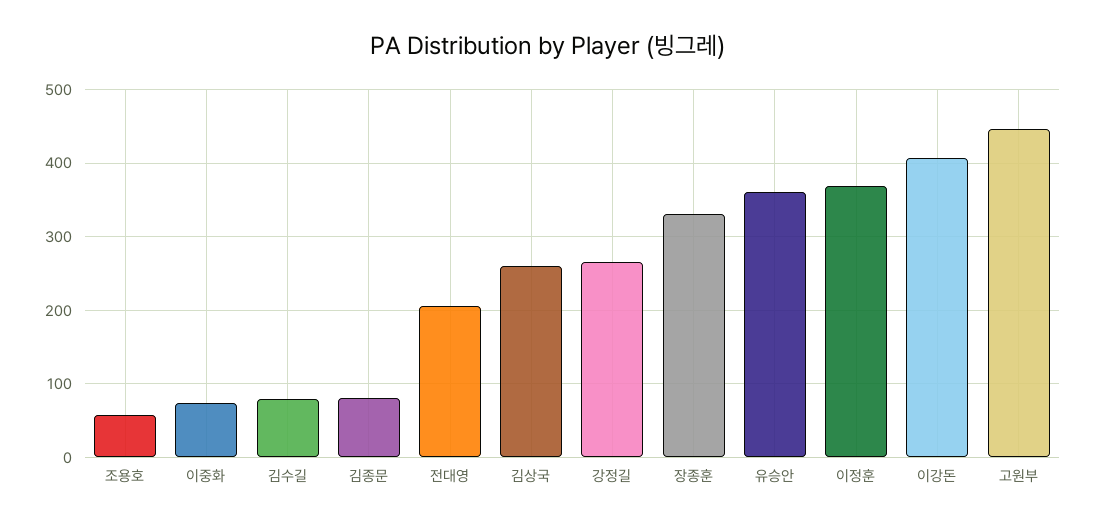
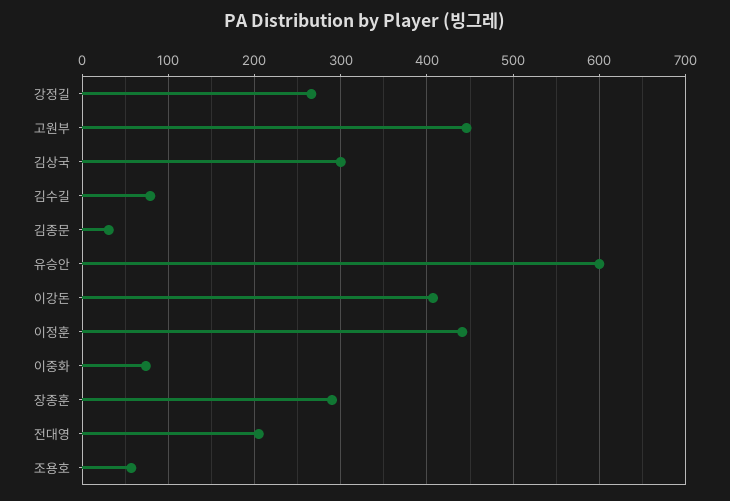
  {
    "조용호": 60,
    "이중화": 70,
    "김수길": 80,
-   "김종문": 80,
+   "김종문": 30,
    "전대영": 210,
-   "김상국": 260,
+   "김상국": 300,
    "강정길": 270,
-   "장종훈": 330,
+   "장종훈": 290,
-   "유승안": 360,
+   "유승안": 600,
-   "이정훈": 370,
+   "이정훈": 440,
    "이강돈": 410,
    "고원부": 450
  }

